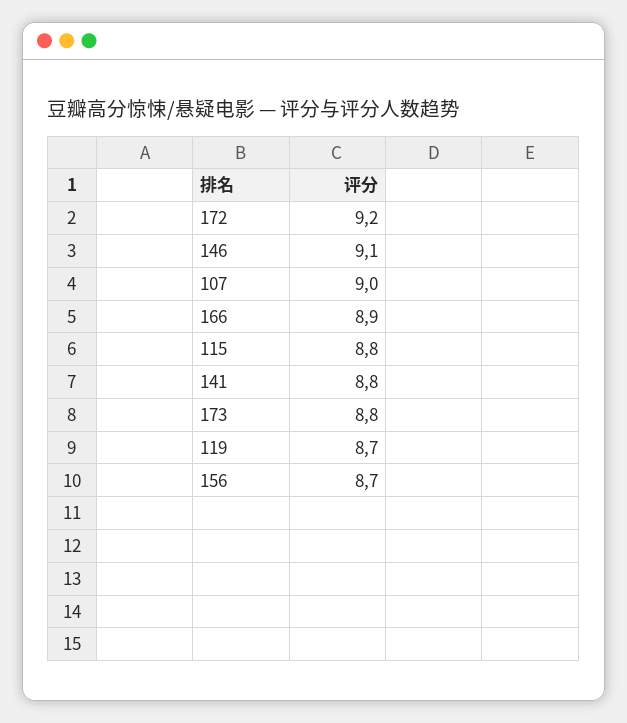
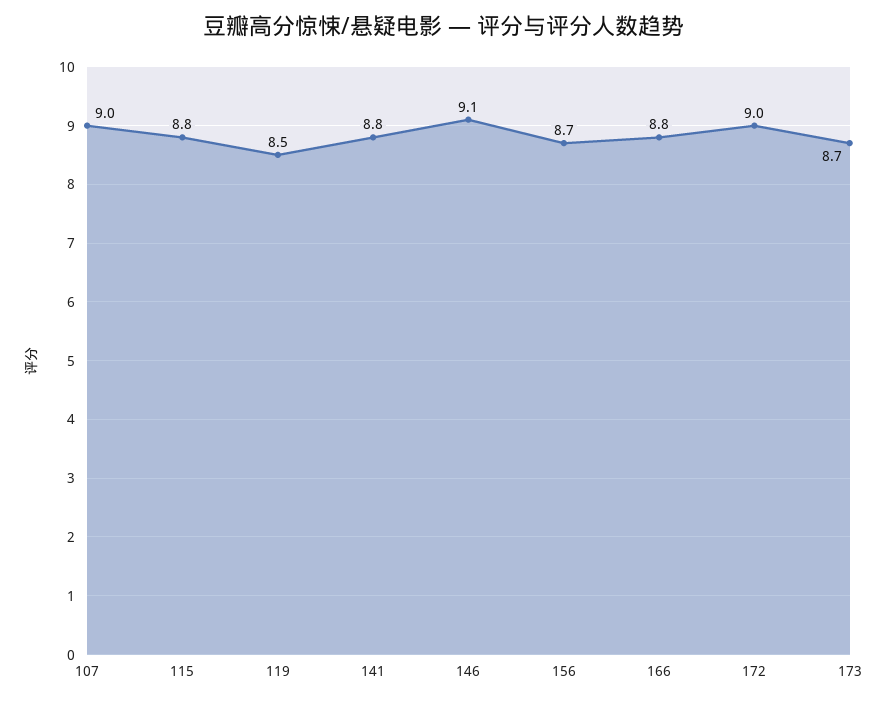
  {
-   "172": 9.2,
+   "172": 9,
    "146": 9.1,
    "107": 9,
-   "166": 8.9,
+   "166": 8.8,
    "115": 8.8,
    "141": 8.8,
-   "173": 8.8,
+   "173": 8.7,
-   "119": 8.7,
+   "119": 8.5,
    "156": 8.7
  }

